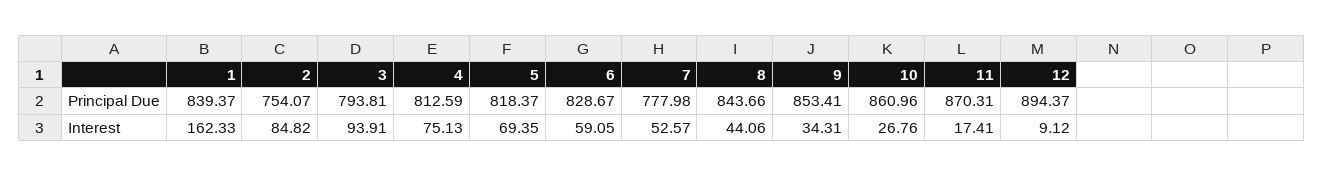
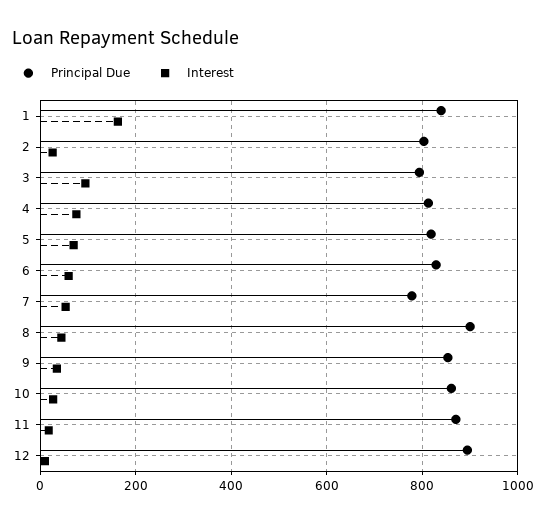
  {
    "Principal Due": {
      "1": 839.37,
-     "2": 754.07,
+     "2": 800,
      "3": 793.81,
      "4": 812.59,
      "5": 818.37,
      "6": 828.67,
      "7": 777.98,
-     "8": 843.66,
+     "8": 900,
      "9": 853.41,
      "10": 860.96,
      "11": 870.31,
      "12": 894.37
    },
    "Interest": {
      "1": 162.33,
-     "2": 84.82,
+     "2": 20,
      "3": 93.91,
      "4": 75.13,
      "5": 69.35,
      "6": 59.05,
      "7": 52.57,
      "8": 44.06,
      "9": 34.31,
      "10": 26.76,
      "11": 17.41,
      "12": 9.12
    }
  }

